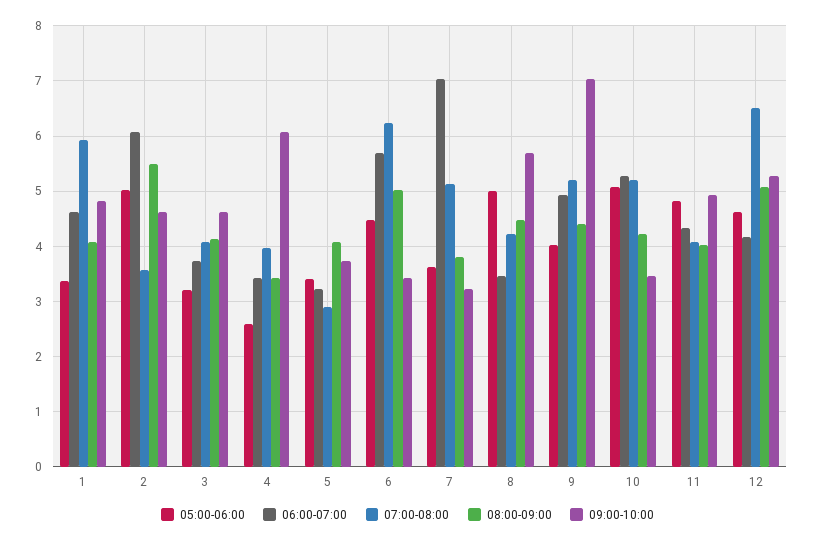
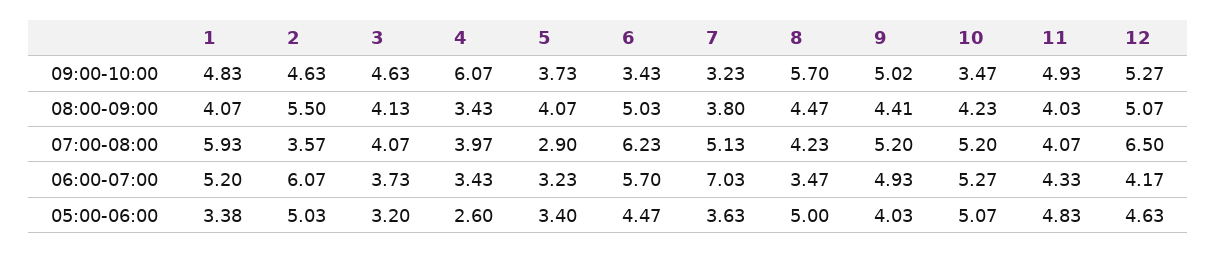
  {
    "05:00-06:00": {
      "1": 3.38,
      "2": 5.03,
      "3": 3.2,
      "4": 2.6,
      "5": 3.4,
      "6": 4.47,
      "7": 3.63,
      "8": 5,
      "9": 4.03,
      "10": 5.07,
      "11": 4.83,
      "12": 4.63
    },
    "06:00-07:00": {
-     "1": 4.6,
+     "1": 5.2,
      "2": 6.07,
      "3": 3.73,
      "4": 3.43,
      "5": 3.23,
      "6": 5.7,
      "7": 7.03,
      "8": 3.47,
      "9": 4.93,
      "10": 5.27,
      "11": 4.33,
      "12": 4.17
    },
    "07:00-08:00": {
      "1": 5.93,
      "2": 3.57,
      "3": 4.07,
      "4": 3.97,
      "5": 2.9,
      "6": 6.23,
      "7": 5.13,
      "8": 4.23,
      "9": 5.2,
      "10": 5.2,
      "11": 4.07,
      "12": 6.5
    },
    "08:00-09:00": {
      "1": 4.07,
      "2": 5.5,
      "3": 4.13,
      "4": 3.43,
      "5": 4.07,
      "6": 5.03,
      "7": 3.8,
      "8": 4.47,
      "9": 4.41,
      "10": 4.23,
      "11": 4.03,
      "12": 5.07
    },
    "09:00-10:00": {
      "1": 4.83,
      "2": 4.63,
      "3": 4.63,
      "4": 6.07,
      "5": 3.73,
      "6": 3.43,
      "7": 3.23,
      "8": 5.7,
-     "9": 7,
+     "9": 5.02,
      "10": 3.47,
      "11": 4.93,
      "12": 5.27
    }
  }

